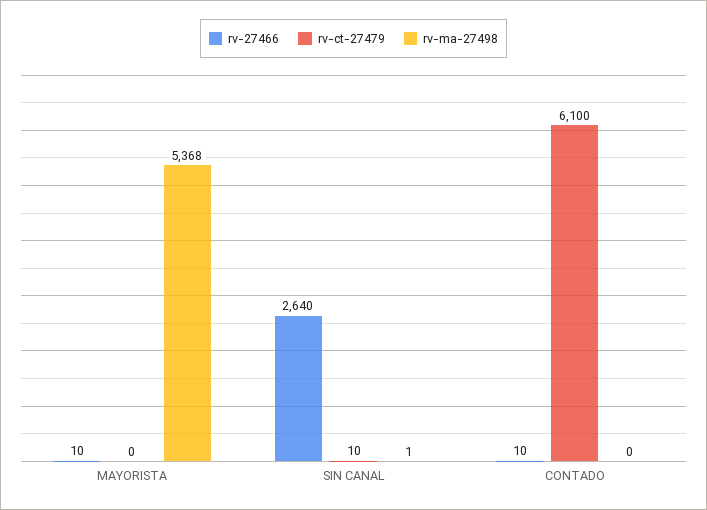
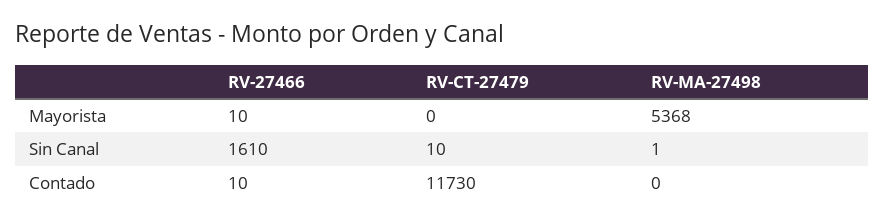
  {
    "rv-27466": {
      "MAYORISTA": 10,
-     "SIN CANAL": 2640,
+     "SIN CANAL": 1610,
      "CONTADO": 10
    },
    "rv-ct-27479": {
      "MAYORISTA": 0,
      "SIN CANAL": 10,
-     "CONTADO": 6100
+     "CONTADO": 11730
    },
    "rv-ma-27498": {
      "MAYORISTA": 5368,
      "SIN CANAL": 1,
      "CONTADO": 0
    }
  }

